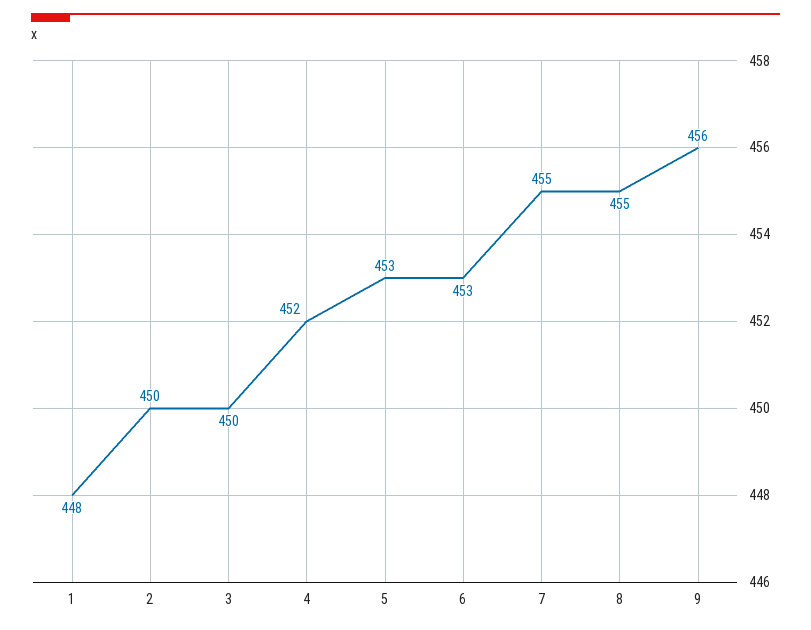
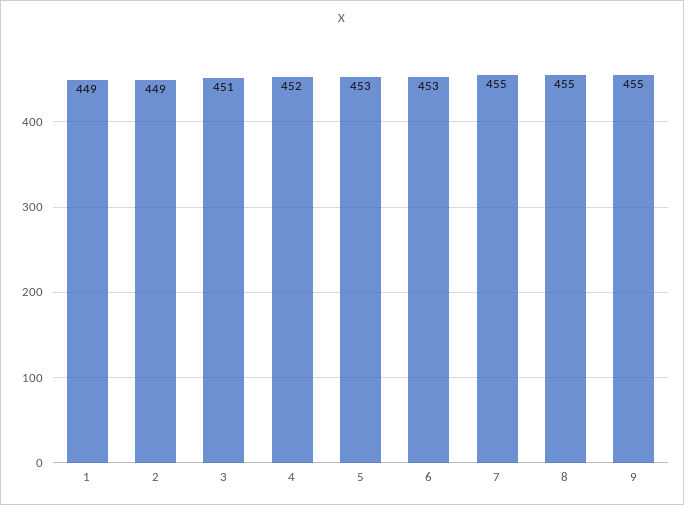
  {
-   "1": 448,
+   "1": 449,
-   "2": 450,
+   "2": 449,
-   "3": 450,
+   "3": 451,
    "4": 452,
    "5": 453,
    "6": 453,
    "7": 455,
    "8": 455,
-   "9": 456
+   "9": 455
  }

